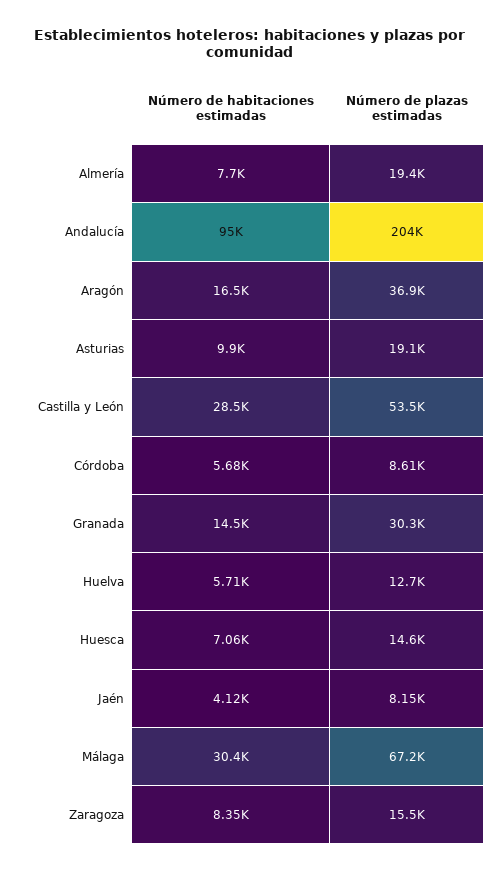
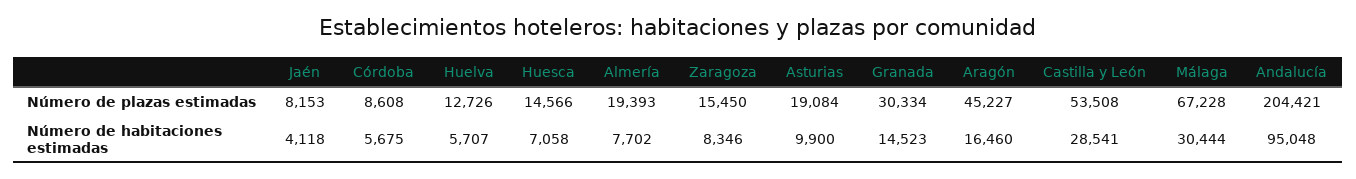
  {
    "Número de habitaciones estimadas": {
      "Almería": 7702,
      "Andalucía": 95048,
      "Aragón": 16460,
      "Asturias": 9900,
      "Castilla y León": 28541,
      "Córdoba": 5675,
      "Granada": 14523,
      "Huelva": 5707,
      "Huesca": 7058,
      "Jaén": 4118,
      "Málaga": 30444,
      "Zaragoza": 8346
    },
    "Número de plazas estimadas": {
      "Almería": 19393,
      "Andalucía": 204421,
-     "Aragón": 36900,
+     "Aragón": 45227,
      "Asturias": 19084,
      "Castilla y León": 53508,
      "Córdoba": 8608,
      "Granada": 30334,
      "Huelva": 12726,
      "Huesca": 14566,
      "Jaén": 8153,
      "Málaga": 67228,
      "Zaragoza": 15450
    }
  }

